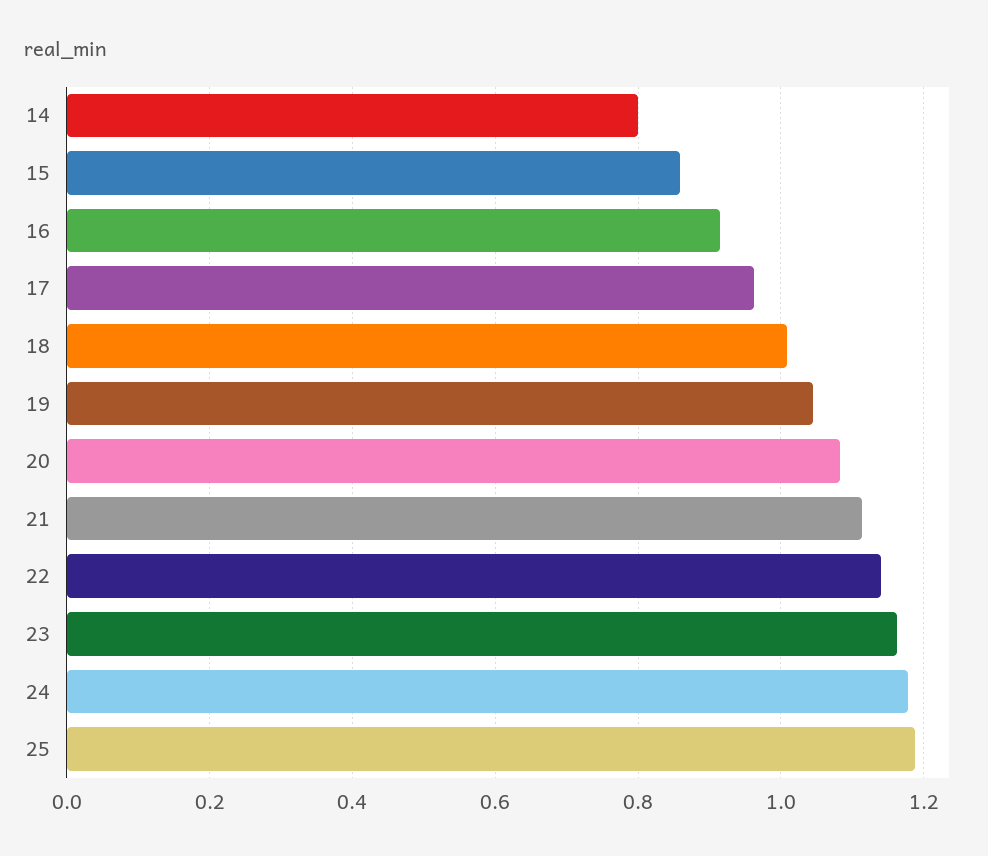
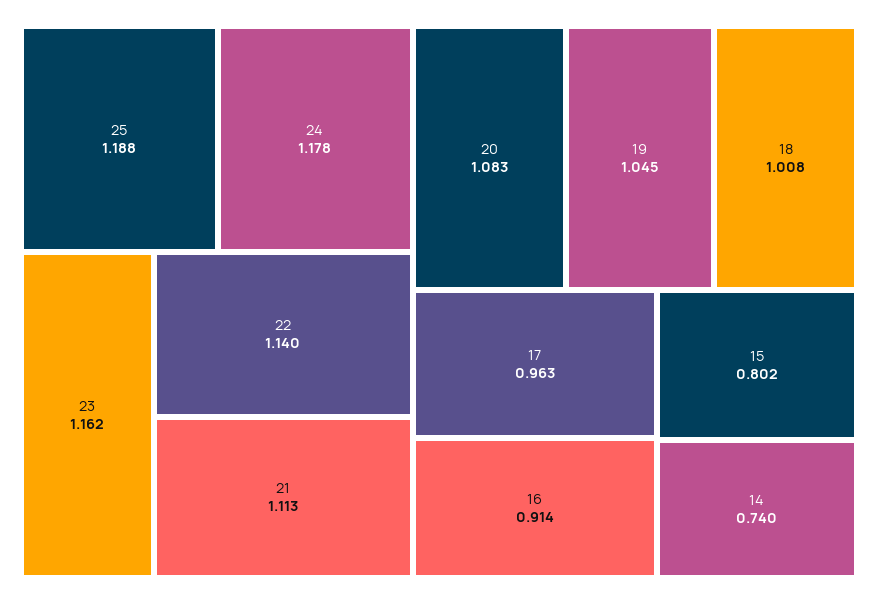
  {
-   "14": 0.8,
+   "14": 0.74,
-   "15": 0.86,
+   "15": 0.802,
    "16": 0.914,
    "17": 0.963,
    "18": 1.008,
    "19": 1.045,
    "20": 1.083,
    "21": 1.113,
    "22": 1.14,
    "23": 1.162,
    "24": 1.178,
    "25": 1.188
  }

